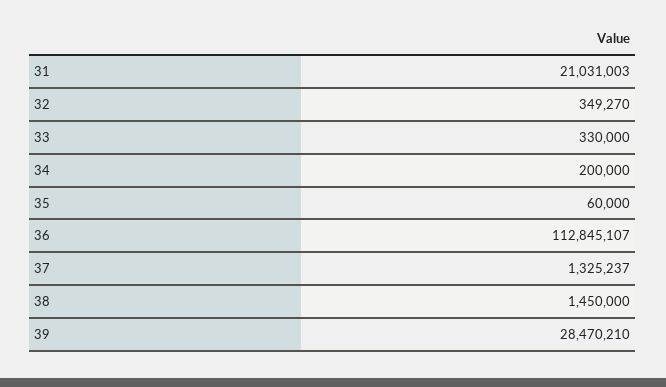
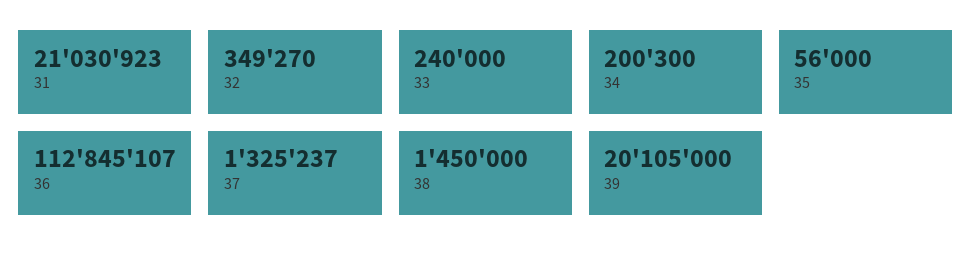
  {
-   "31": 21031003,
+   "31": 21030923,
    "32": 349270,
-   "33": 330000,
+   "33": 240000,
-   "34": 200000,
+   "34": 200300,
-   "35": 60000,
+   "35": 56000,
    "36": 112845107,
    "37": 1325237,
    "38": 1450000,
-   "39": 28470210
+   "39": 20105000
  }

